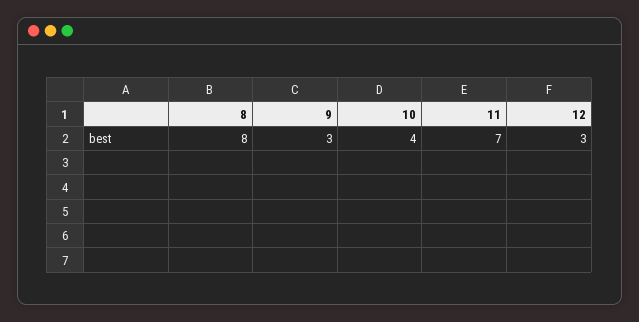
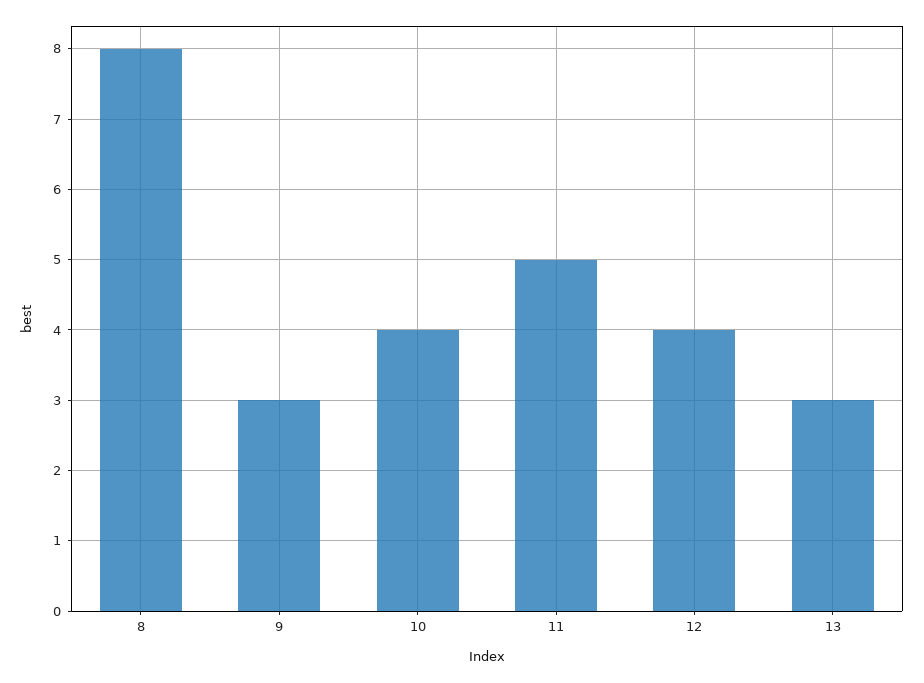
  {
    "8": 8,
    "9": 3,
    "10": 4,
-   "11": 7,
+   "11": 5,
-   "12": 3
+   "12": 4,
+   "13": 3
  }

